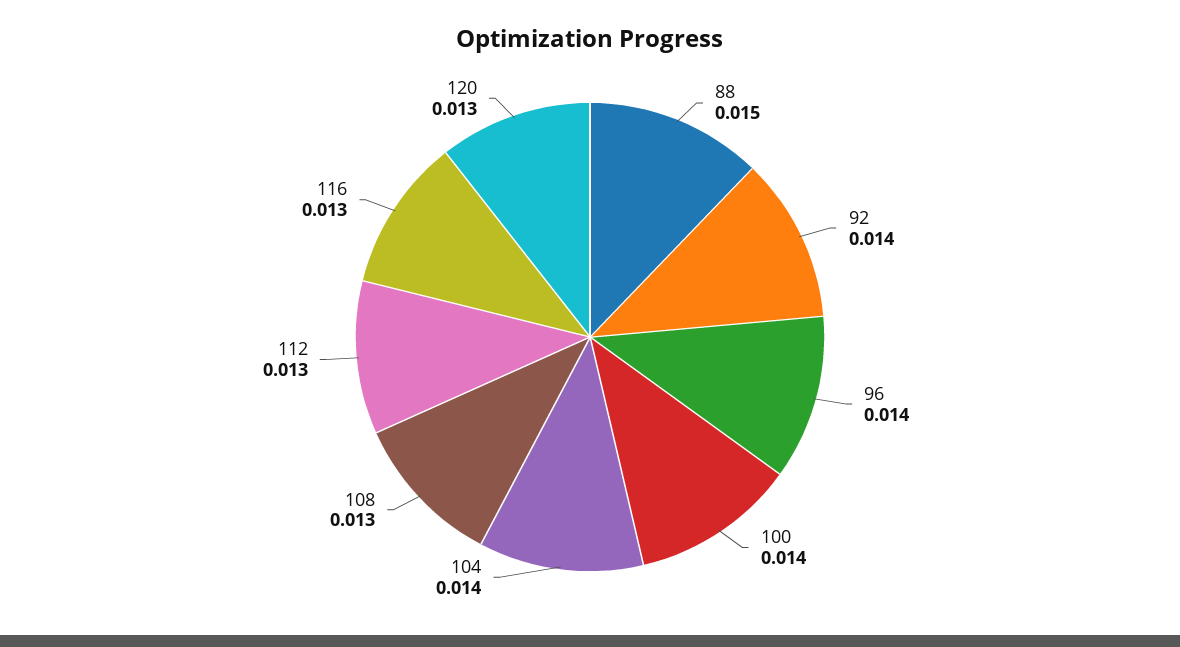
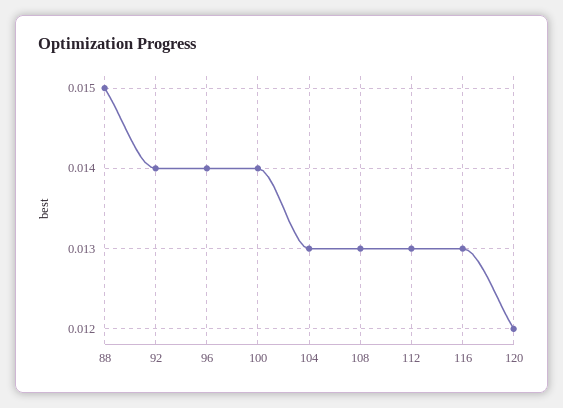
  {
    "88": 0.015,
    "92": 0.014,
    "96": 0.014,
    "100": 0.014,
-   "104": 0.014,
+   "104": 0.013,
    "108": 0.013,
    "112": 0.013,
    "116": 0.013,
-   "120": 0.013
+   "120": 0.012
  }

